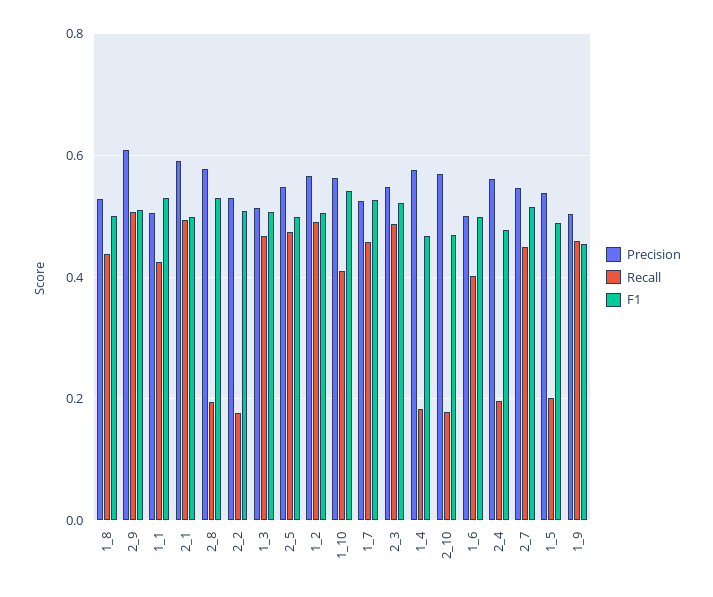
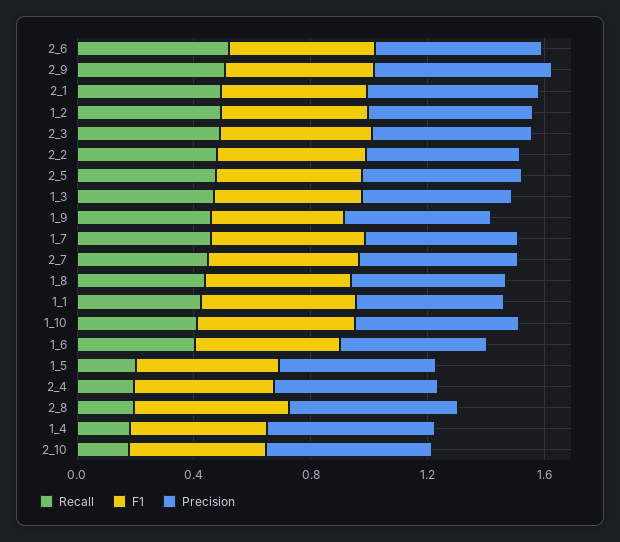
  {
    "Precision": {
      "1_8": 0.52,
      "2_9": 0.6,
      "1_1": 0.5,
      "2_1": 0.6,
      "2_8": 0.58,
      "2_2": 0.52,
      "1_3": 0.52,
      "2_5": 0.54,
      "1_2": 0.56,
      "1_10": 0.56,
      "1_7": 0.52,
      "2_3": 0.54,
      "1_4": 0.58,
      "2_10": 0.56,
      "1_6": 0.5,
      "2_4": 0.56,
      "2_7": 0.54,
      "1_5": 0.54,
-     "1_9": 0.5
+     "1_9": 0.5,
+     "2_6": 0.6
    },
    "Recall": {
      "1_8": 0.44,
      "2_9": 0.5,
      "1_1": 0.42,
      "2_1": 0.5,
      "2_8": 0.2,
-     "2_2": 0.18,
+     "2_2": 0.5,
      "1_3": 0.46,
      "2_5": 0.48,
      "1_2": 0.5,
      "1_10": 0.42,
      "1_7": 0.46,
      "2_3": 0.48,
      "1_4": 0.18,
      "2_10": 0.18,
      "1_6": 0.4,
      "2_4": 0.2,
      "2_7": 0.44,
      "1_5": 0.2,
-     "1_9": 0.46
+     "1_9": 0.46,
+     "2_6": 0.5
    },
    "F1": {
      "1_8": 0.5,
      "2_9": 0.5,
      "1_1": 0.52,
      "2_1": 0.5,
      "2_8": 0.52,
      "2_2": 0.5,
      "1_3": 0.5,
      "2_5": 0.5,
      "1_2": 0.5,
      "1_10": 0.54,
      "1_7": 0.52,
      "2_3": 0.52,
      "1_4": 0.46,
      "2_10": 0.46,
      "1_6": 0.5,
      "2_4": 0.48,
      "2_7": 0.52,
      "1_5": 0.48,
-     "1_9": 0.46
+     "1_9": 0.46,
+     "2_6": 0.5
    }
  }

